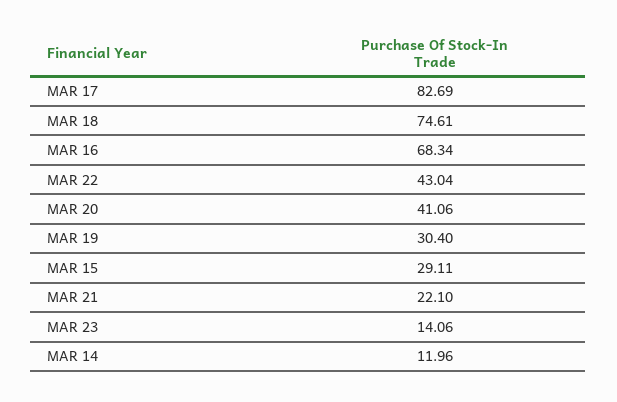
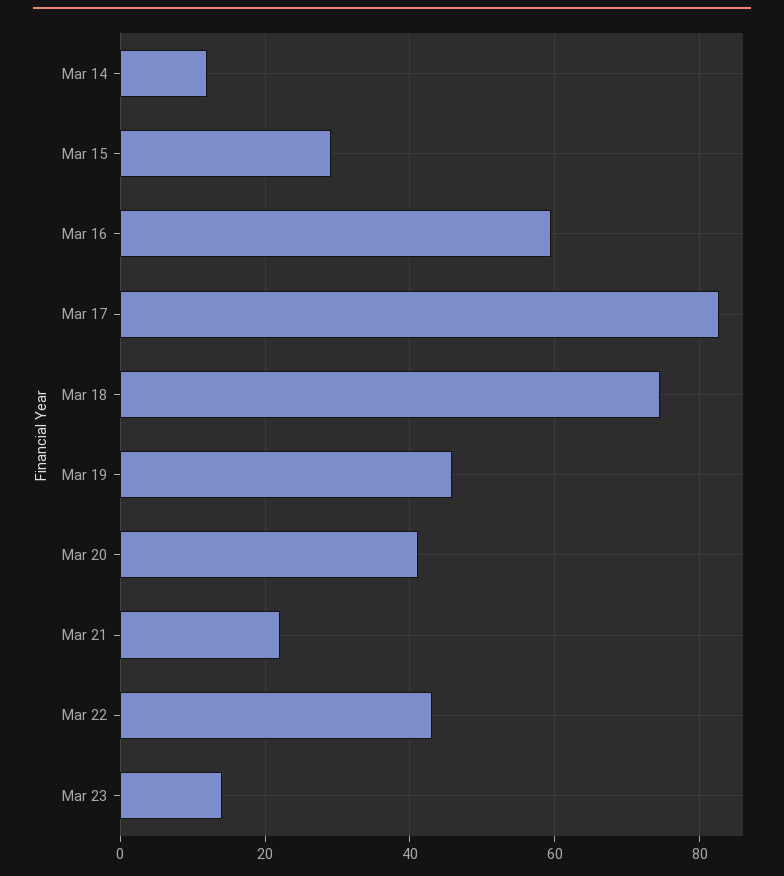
  {
    "MAR 17": 82.69,
    "MAR 18": 74.61,
-   "MAR 16": 68.34,
+   "MAR 16": 60,
    "MAR 22": 43.04,
    "MAR 20": 41.06,
-   "MAR 19": 30.4,
+   "MAR 19": 46,
    "MAR 15": 29.11,
    "MAR 21": 22.1,
    "MAR 23": 14.06,
    "MAR 14": 11.96
  }

